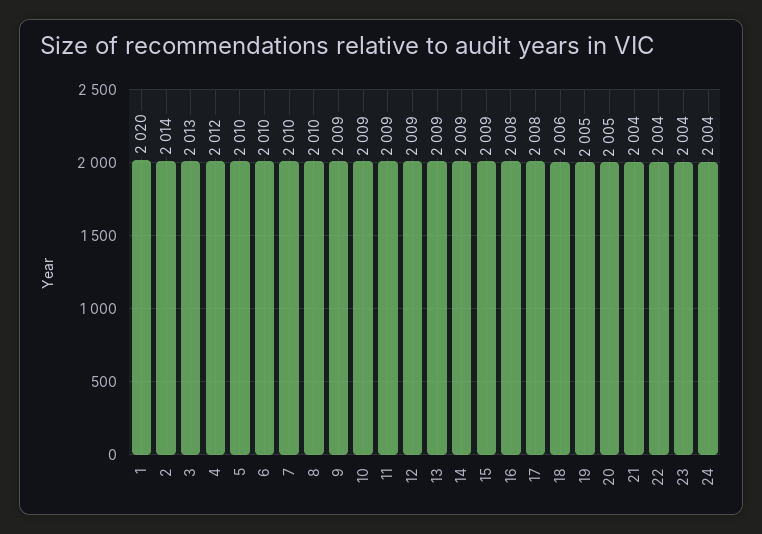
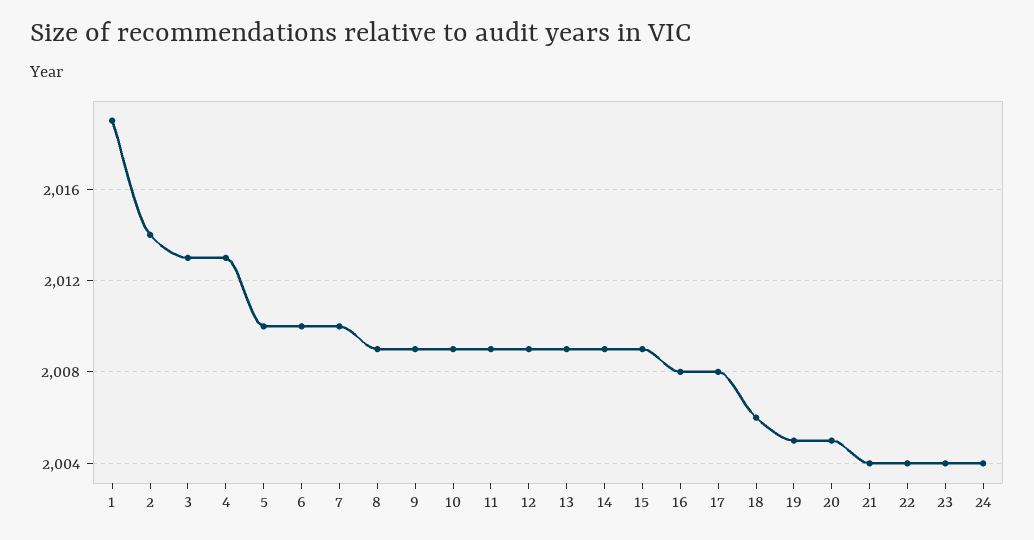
  {
-   "1": 2020,
+   "1": 2019,
    "2": 2014,
    "3": 2013,
-   "4": 2012,
+   "4": 2013,
    "5": 2010,
    "6": 2010,
    "7": 2010,
-   "8": 2010,
+   "8": 2009,
    "9": 2009,
    "10": 2009,
    "11": 2009,
    "12": 2009,
    "13": 2009,
    "14": 2009,
    "15": 2009,
    "16": 2008,
    "17": 2008,
    "18": 2006,
    "19": 2005,
    "20": 2005,
    "21": 2004,
    "22": 2004,
    "23": 2004,
    "24": 2004
  }

